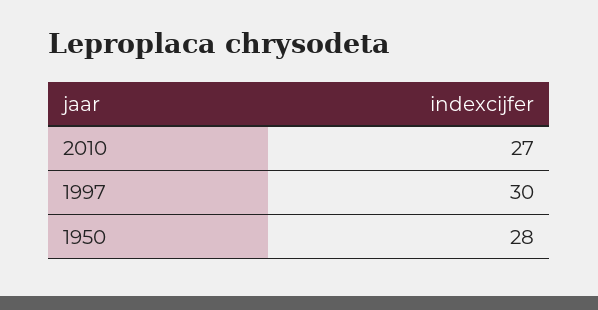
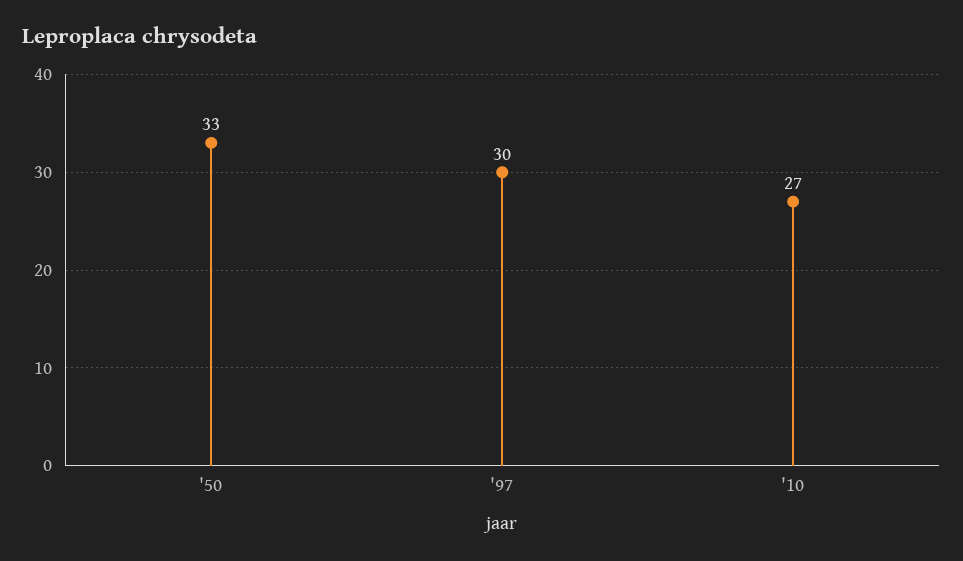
  {
    "2010": 27,
    "1997": 30,
-   "1950": 28
+   "1950": 33
  }

